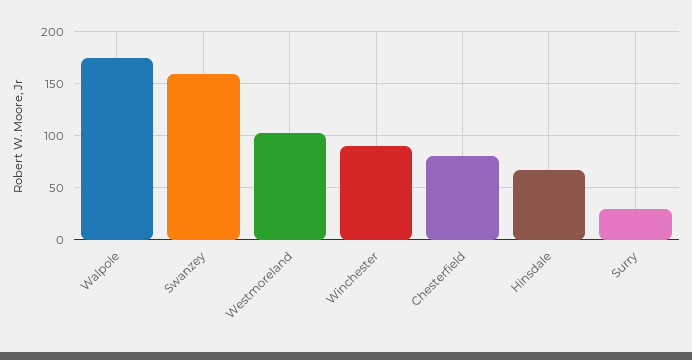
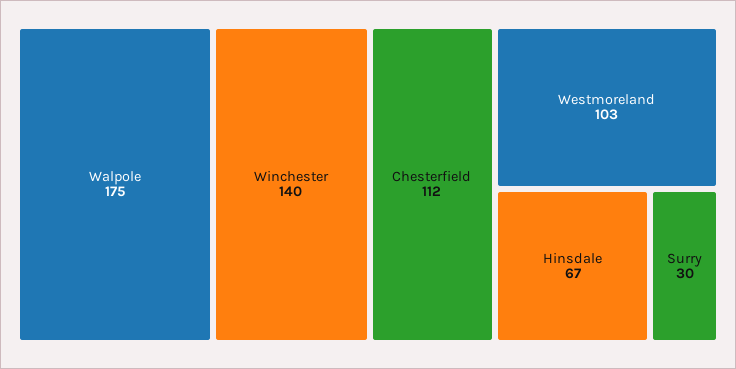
  {
    "Walpole": 175,
-   "Swanzey": 160,
    "Westmoreland": 103,
-   "Winchester": 90,
+   "Winchester": 140,
-   "Chesterfield": 80,
+   "Chesterfield": 112,
    "Hinsdale": 67,
    "Surry": 30
  }

